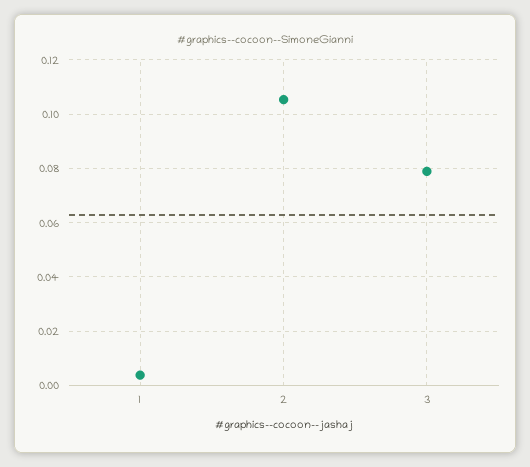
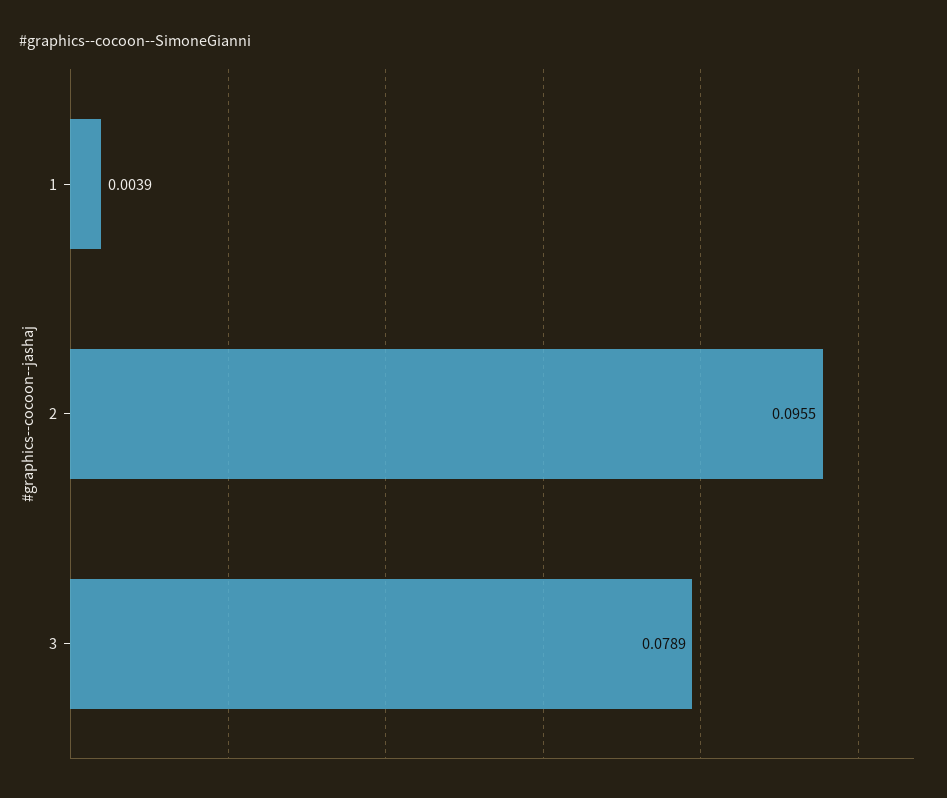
  {
    "1": 0.0039,
-   "2": 0.105,
+   "2": 0.0955,
    "3": 0.0789
  }

